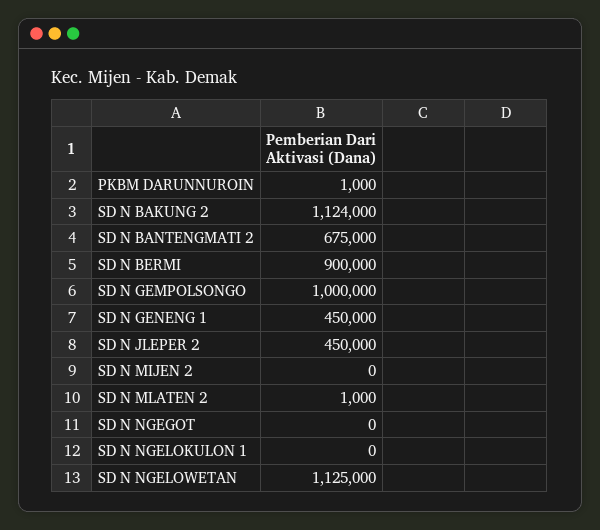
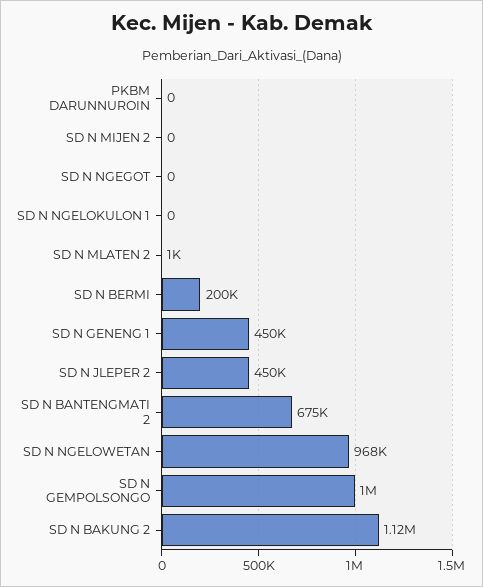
  {
-   "PKBM DARUNNUROIN": 1000,
+   "PKBM DARUNNUROIN": 0,
    "SD N BAKUNG 2": 1124000,
    "SD N BANTENGMATI 2": 675000,
-   "SD N BERMI": 900000,
+   "SD N BERMI": 200000,
    "SD N GEMPOLSONGO": 1000000,
    "SD N GENENG 1": 450000,
    "SD N JLEPER 2": 450000,
    "SD N MIJEN 2": 0,
    "SD N MLATEN 2": 1000,
    "SD N NGEGOT": 0,
    "SD N NGELOKULON 1": 0,
-   "SD N NGELOWETAN": 1125000
+   "SD N NGELOWETAN": 968000
  }

